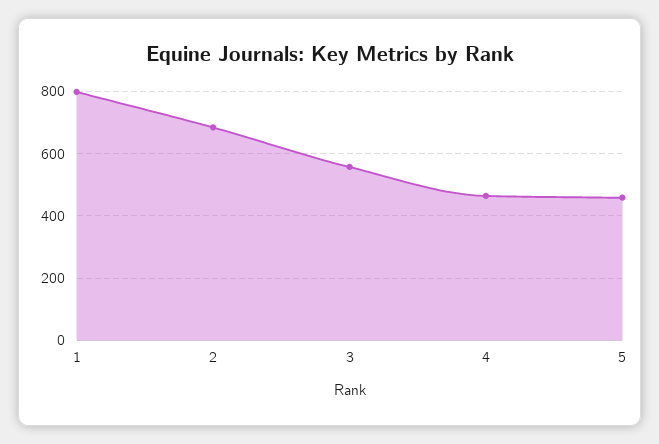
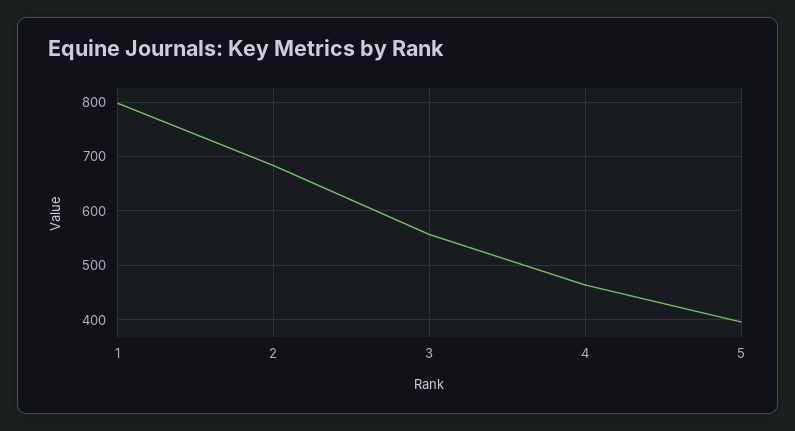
  {
    "1": 800,
    "2": 680,
    "3": 560,
    "4": 460,
-   "5": 460
+   "5": 400
  }

